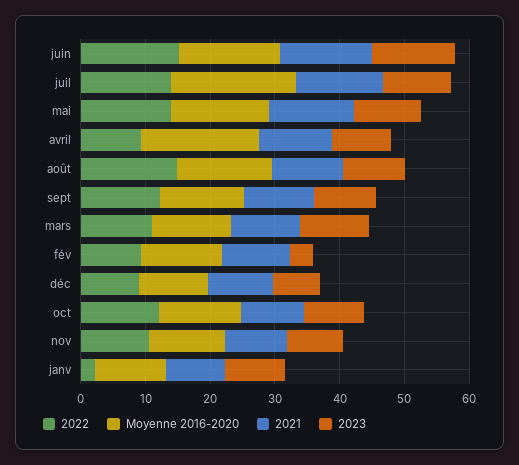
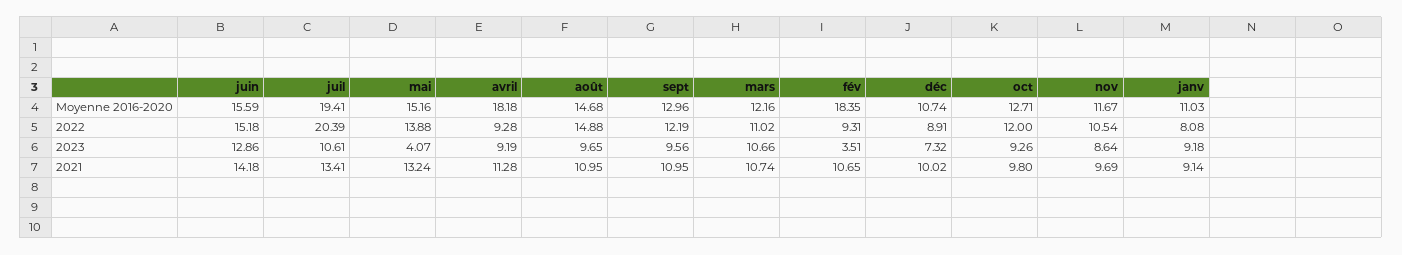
  {
    "2022": {
      "juin": 15.18,
-     "juil": 14,
+     "juil": 20.39,
      "mai": 13.88,
      "avril": 9.28,
      "août": 14.88,
      "sept": 12.19,
      "mars": 11.02,
      "fév": 9.31,
      "déc": 8.91,
      "oct": 12,
      "nov": 10.54,
-     "janv": 2
+     "janv": 8.08
    },
    "Moyenne 2016-2020": {
      "juin": 15.59,
      "juil": 19.41,
      "mai": 15.16,
      "avril": 18.18,
      "août": 14.68,
      "sept": 12.96,
      "mars": 12.16,
-     "fév": 12,
+     "fév": 18.35,
      "déc": 10.74,
      "oct": 12.71,
      "nov": 11.67,
      "janv": 11.03
    },
    "2021": {
      "juin": 14.18,
      "juil": 13.41,
      "mai": 13.24,
      "avril": 11.28,
      "août": 10.95,
      "sept": 10.95,
      "mars": 10.74,
      "fév": 10.65,
      "déc": 10.02,
      "oct": 9.8,
      "nov": 9.69,
      "janv": 9.14
    },
    "2023": {
      "juin": 12.86,
      "juil": 10.61,
-     "mai": 10,
+     "mai": 4.07,
      "avril": 9.19,
      "août": 9.65,
      "sept": 9.56,
      "mars": 10.66,
      "fév": 3.51,
      "déc": 7.32,
      "oct": 9.26,
      "nov": 8.64,
      "janv": 9.18
    }
  }

